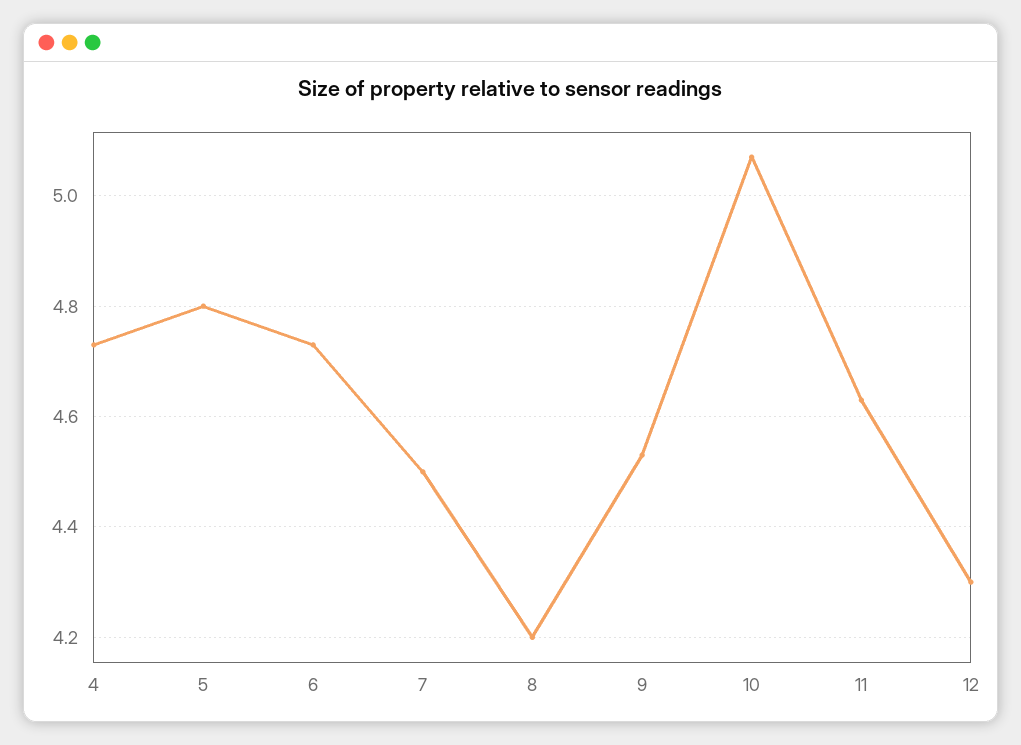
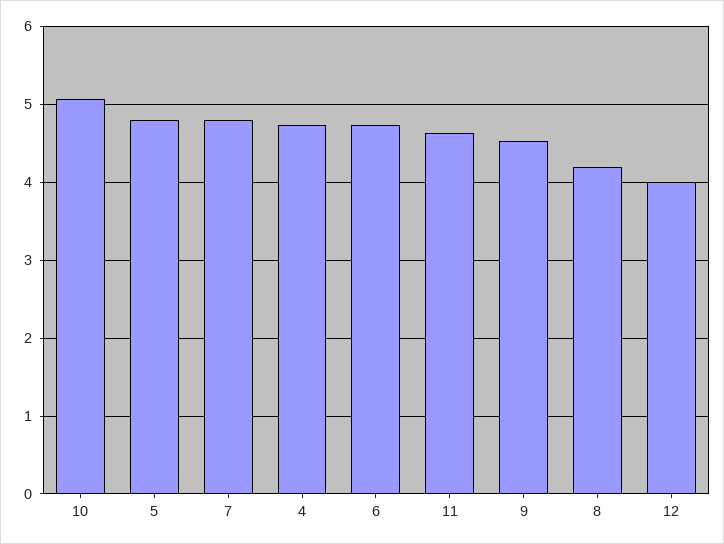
  {
    "4": 4.75,
    "5": 4.8,
    "6": 4.75,
-   "7": 4.5,
+   "7": 4.8,
    "8": 4.2,
    "9": 4.55,
    "10": 5.05,
    "11": 4.65,
-   "12": 4.3
+   "12": 4
  }

